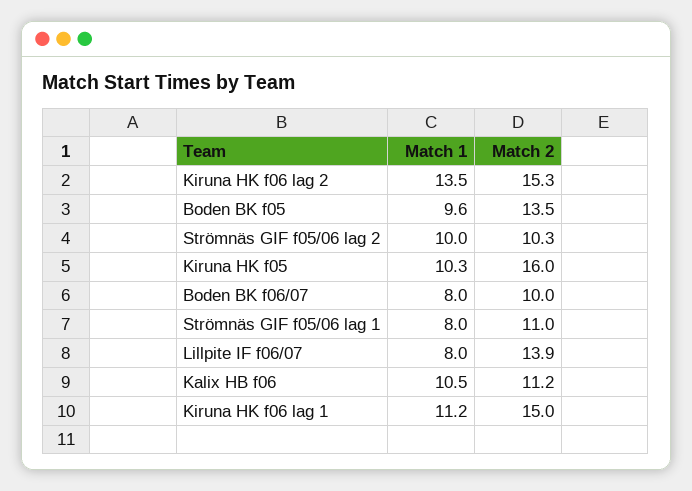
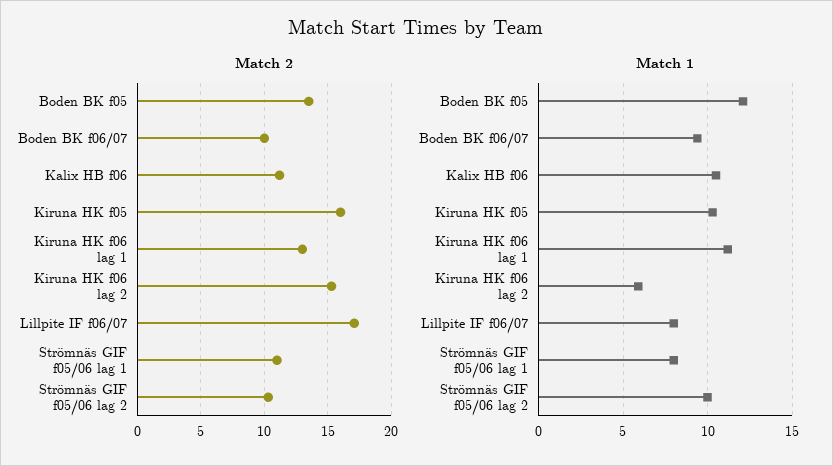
  {
    "Match 1": {
-     "Kiruna HK f06 lag 2": 13.5,
+     "Kiruna HK f06 lag 2": 6,
-     "Boden BK f05": 9.6,
+     "Boden BK f05": 12,
      "Strömnäs GIF f05/06 lag 2": 10,
      "Kiruna HK f05": 10.3,
-     "Boden BK f06/07": 8,
+     "Boden BK f06/07": 9.5,
      "Strömnäs GIF f05/06 lag 1": 8,
      "Lillpite IF f06/07": 8,
      "Kalix HB f06": 10.5,
      "Kiruna HK f06 lag 1": 11.2
    },
    "Match 2": {
      "Kiruna HK f06 lag 2": 15.3,
      "Boden BK f05": 13.5,
      "Strömnäs GIF f05/06 lag 2": 10.3,
      "Kiruna HK f05": 16,
      "Boden BK f06/07": 10,
      "Strömnäs GIF f05/06 lag 1": 11,
-     "Lillpite IF f06/07": 13.9,
+     "Lillpite IF f06/07": 17,
      "Kalix HB f06": 11.2,
-     "Kiruna HK f06 lag 1": 15
+     "Kiruna HK f06 lag 1": 13
    }
  }

